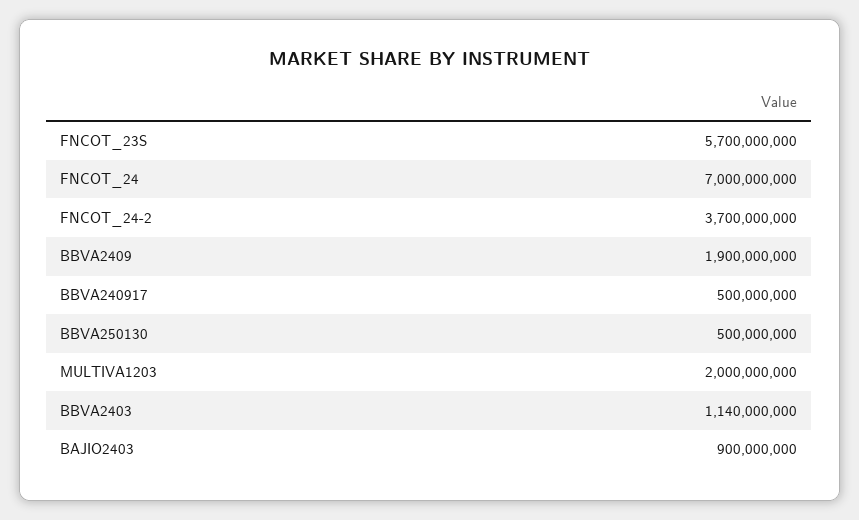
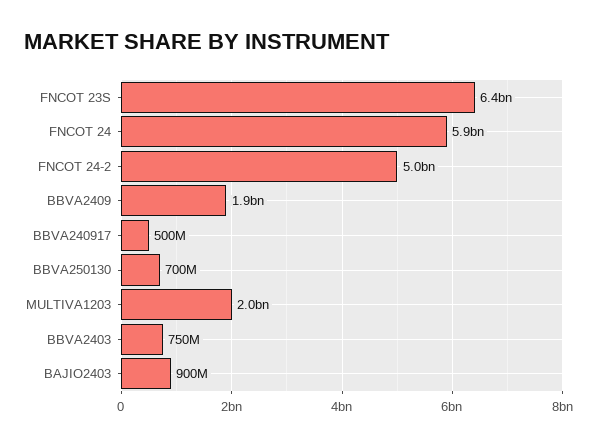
  {
-   "FNCOT_23S": 5700000000,
+   "FNCOT_23S": 6400000000,
-   "FNCOT_24": 7000000000,
+   "FNCOT_24": 5900000000,
-   "FNCOT_24-2": 3700000000,
+   "FNCOT_24-2": 5000000000,
    "BBVA2409": 1900000000,
    "BBVA240917": 500000000,
-   "BBVA250130": 500000000,
+   "BBVA250130": 700000000,
    "MULTIVA1203": 2000000000,
-   "BBVA2403": 1140000000,
+   "BBVA2403": 750000000,
    "BAJIO2403": 900000000
  }

